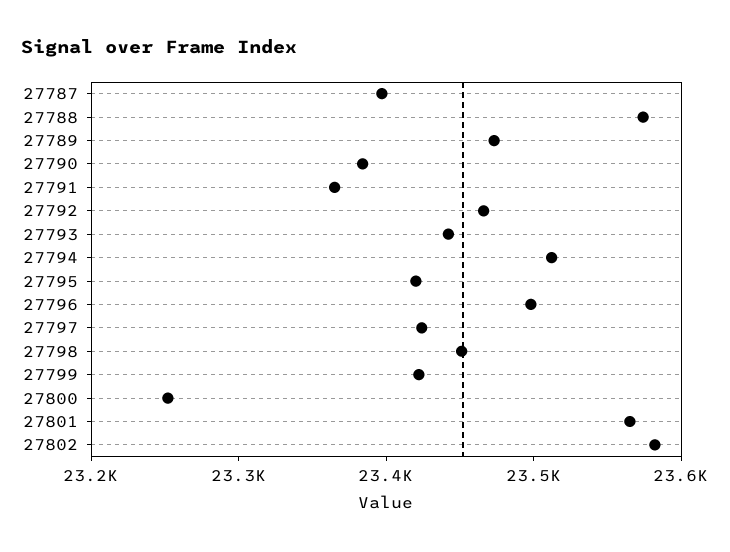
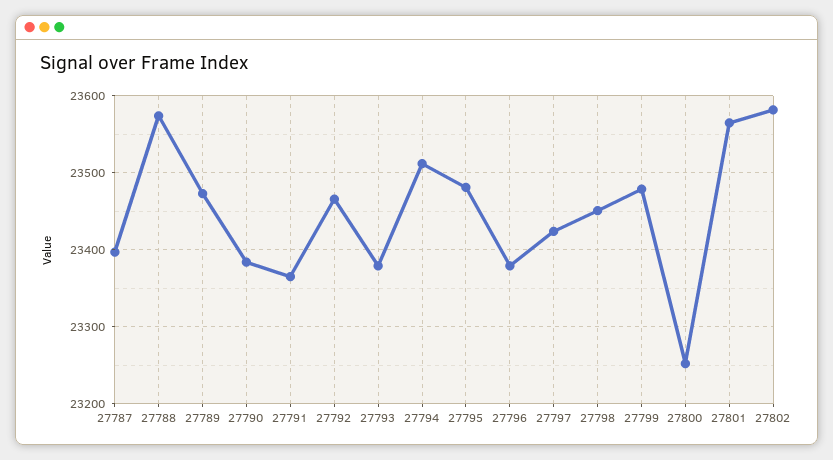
  {
    "27787": 23400,
    "27788": 23570,
    "27789": 23470,
    "27790": 23380,
    "27791": 23370,
    "27792": 23470,
-   "27793": 23440,
+   "27793": 23380,
    "27794": 23510,
-   "27795": 23420,
+   "27795": 23480,
-   "27796": 23500,
+   "27796": 23380,
    "27797": 23420,
    "27798": 23450,
-   "27799": 23420,
+   "27799": 23480,
    "27800": 23250,
    "27801": 23570,
    "27802": 23580
  }

